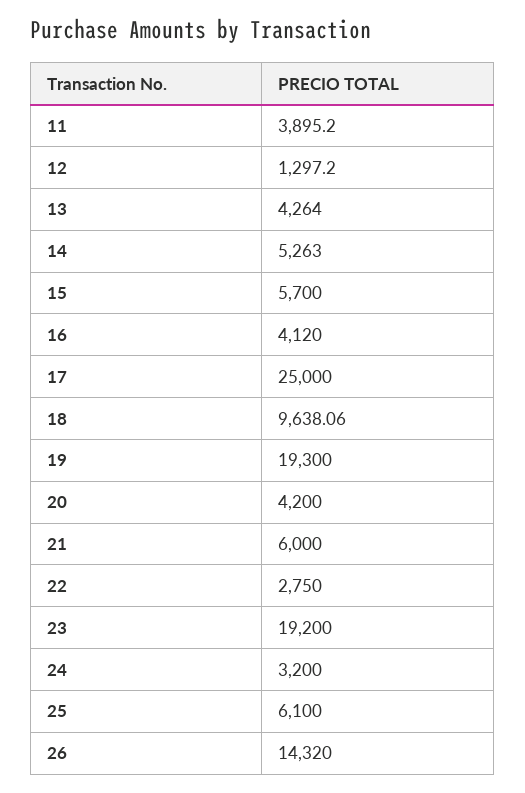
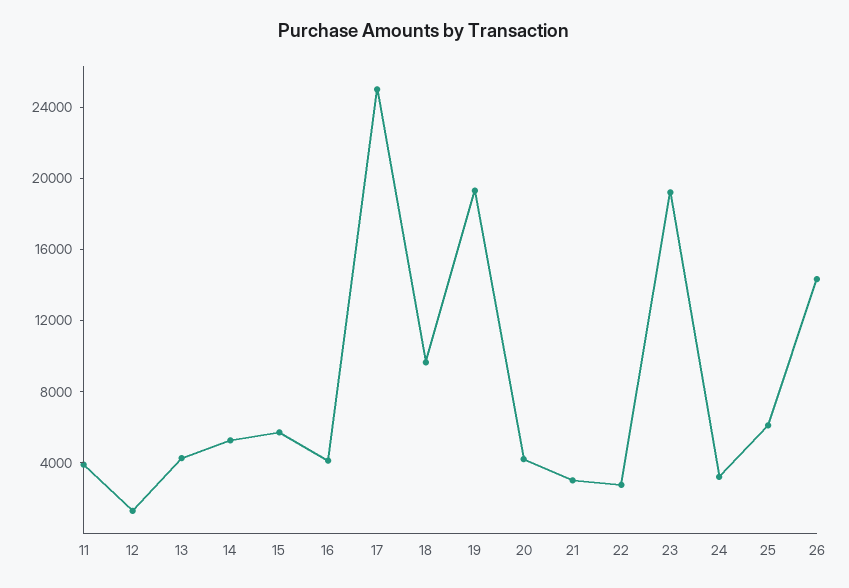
  {
    "11": 3895.2,
    "12": 1297.2,
    "13": 4264,
    "14": 5263,
    "15": 5700,
    "16": 4120,
    "17": 25000,
    "18": 9638.06,
    "19": 19300,
    "20": 4200,
-   "21": 6000,
+   "21": 3000,
    "22": 2750,
    "23": 19200,
    "24": 3200,
    "25": 6100,
    "26": 14320
  }

